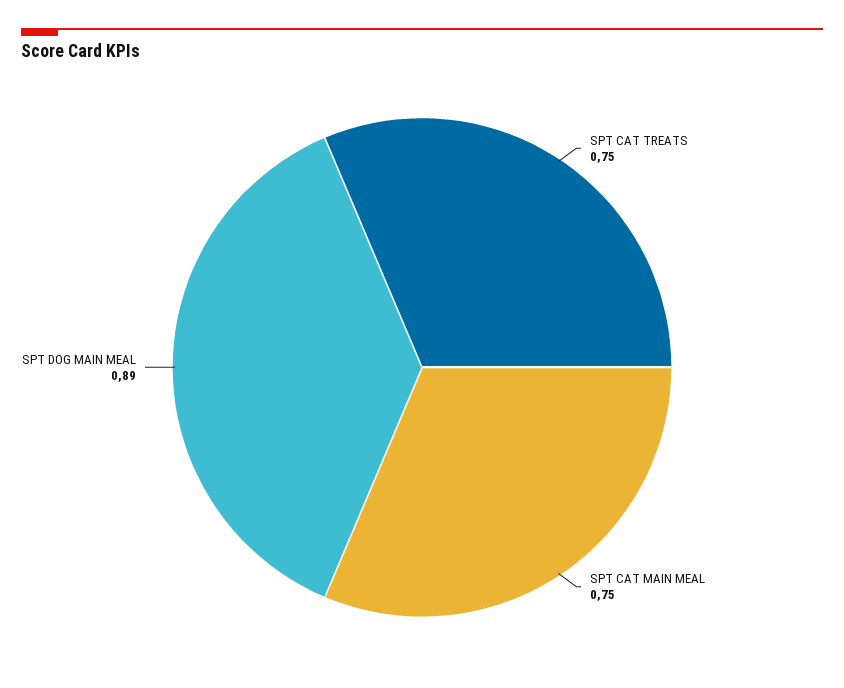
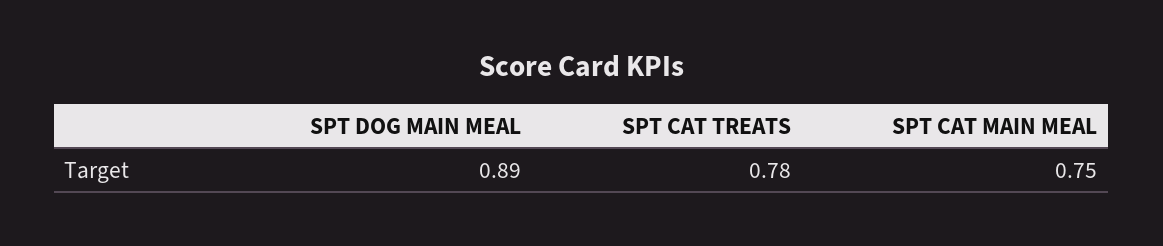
  {
-   "SPT CAT TREATS": 0.75,
+   "SPT CAT TREATS": 0.78,
    "SPT CAT MAIN MEAL": 0.75,
    "SPT DOG MAIN MEAL": 0.89
  }

